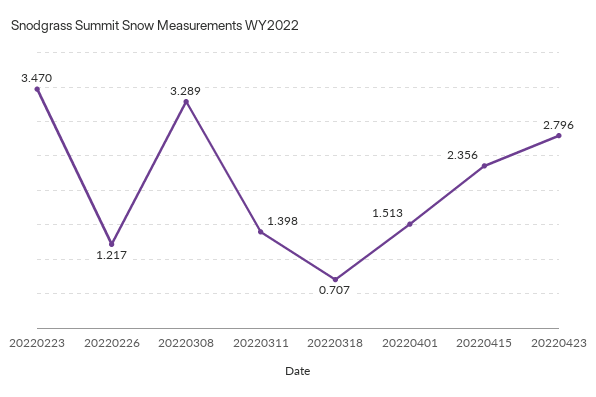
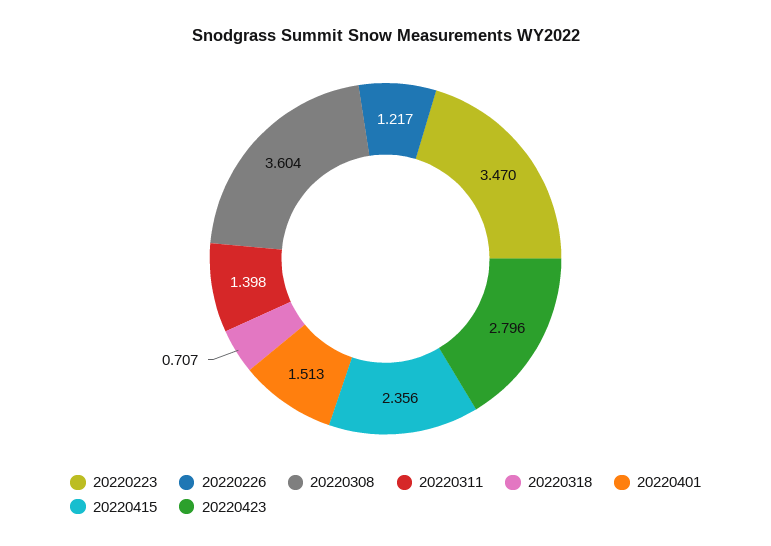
  {
    "20220223": 3.47,
    "20220226": 1.217,
-   "20220308": 3.289,
+   "20220308": 3.604,
    "20220311": 1.398,
    "20220318": 0.707,
    "20220401": 1.513,
    "20220415": 2.356,
    "20220423": 2.796
  }

